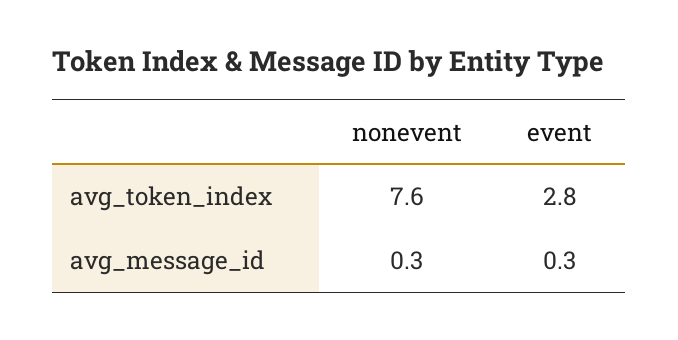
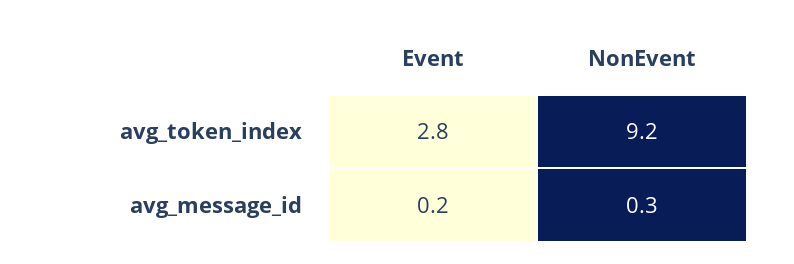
  {
    "nonevent": {
-     "avg_token_index": 7.6,
+     "avg_token_index": 9.2,
      "avg_message_id": 0.3
    },
    "event": {
      "avg_token_index": 2.8,
-     "avg_message_id": 0.3
+     "avg_message_id": 0.2
    }
  }

